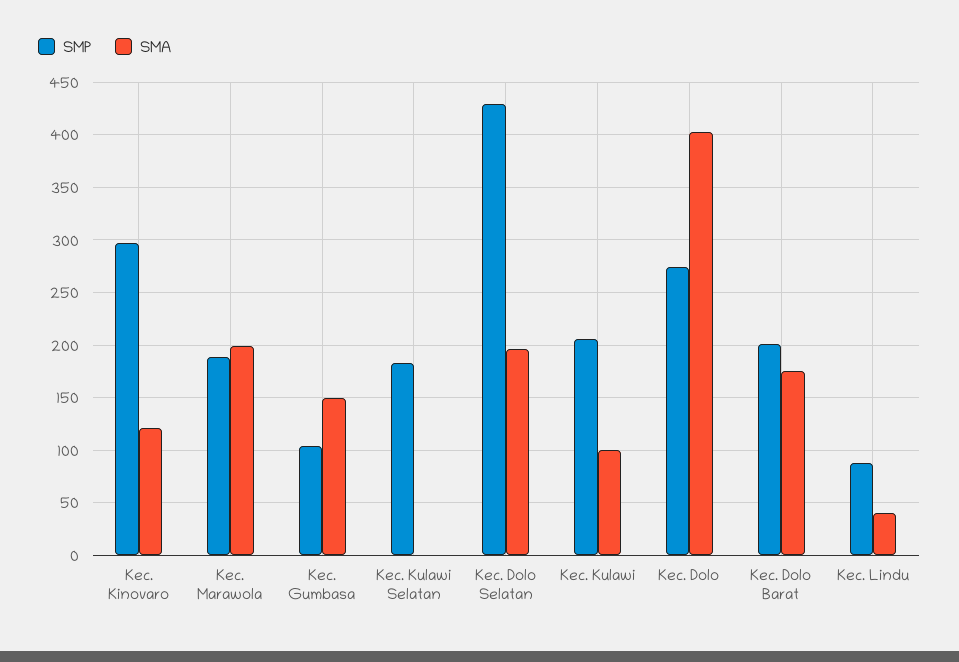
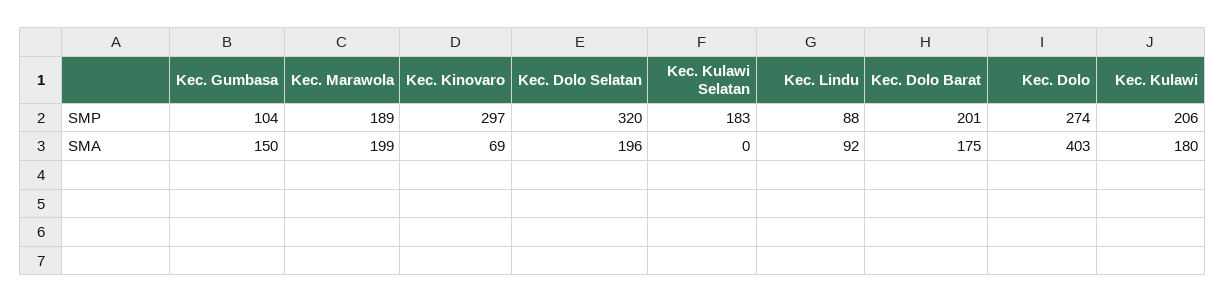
  {
    "SMP": {
      "Kec. Kinovaro": 297,
      "Kec. Marawola": 189,
      "Kec. Gumbasa": 104,
      "Kec. Kulawi Selatan": 183,
-     "Kec. Dolo Selatan": 430,
+     "Kec. Dolo Selatan": 320,
      "Kec. Kulawi": 206,
      "Kec. Dolo": 274,
      "Kec. Dolo Barat": 201,
      "Kec. Lindu": 88
    },
    "SMA": {
-     "Kec. Kinovaro": 120,
+     "Kec. Kinovaro": 69,
      "Kec. Marawola": 199,
      "Kec. Gumbasa": 150,
      "Kec. Kulawi Selatan": 0,
      "Kec. Dolo Selatan": 196,
-     "Kec. Kulawi": 100,
+     "Kec. Kulawi": 180,
      "Kec. Dolo": 403,
      "Kec. Dolo Barat": 175,
-     "Kec. Lindu": 40
+     "Kec. Lindu": 92
    }
  }

